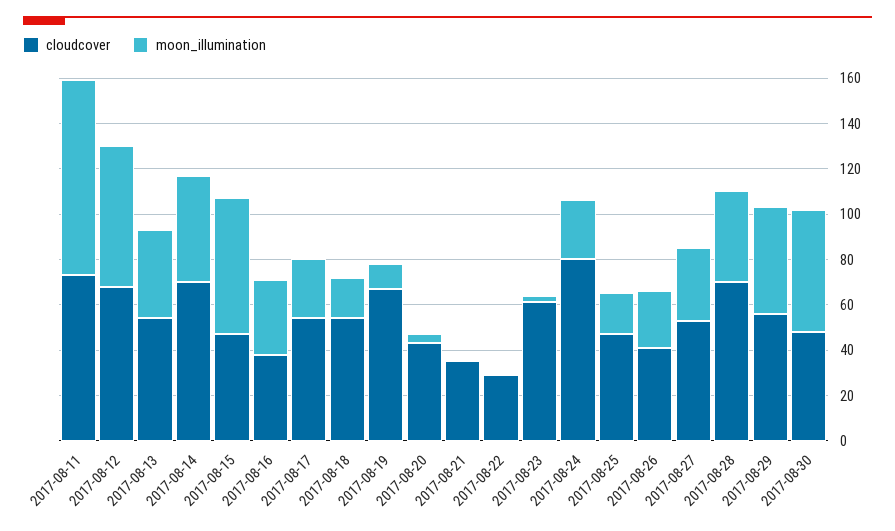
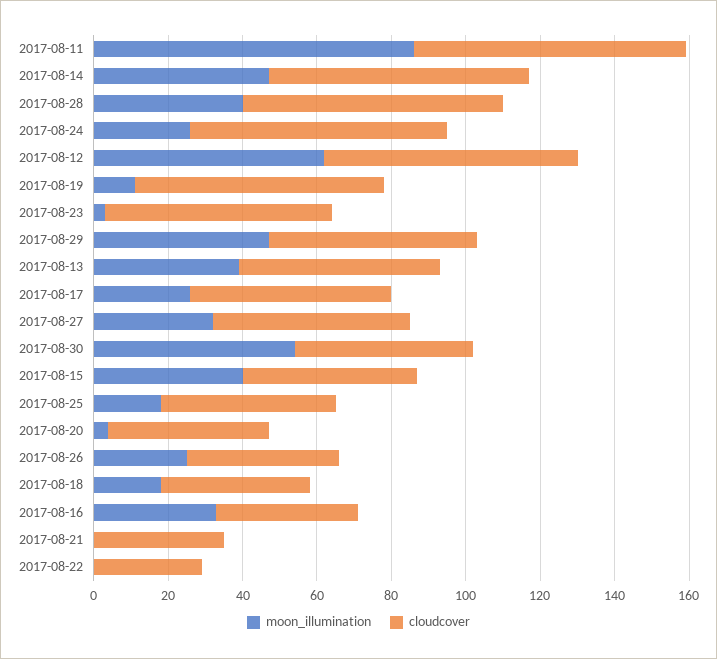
  {
    "cloudcover": {
      "2017-08-11": 75,
      "2017-08-12": 70,
      "2017-08-13": 55,
      "2017-08-14": 70,
      "2017-08-15": 45,
      "2017-08-16": 40,
      "2017-08-17": 55,
-     "2017-08-18": 55,
+     "2017-08-18": 40,
      "2017-08-19": 65,
      "2017-08-20": 45,
      "2017-08-21": 35,
      "2017-08-22": 30,
      "2017-08-23": 60,
-     "2017-08-24": 80,
+     "2017-08-24": 70,
      "2017-08-25": 45,
      "2017-08-26": 40,
      "2017-08-27": 55,
      "2017-08-28": 70,
      "2017-08-29": 55,
      "2017-08-30": 50
    },
    "moon_illumination": {
      "2017-08-11": 85,
      "2017-08-12": 60,
      "2017-08-13": 40,
      "2017-08-14": 45,
-     "2017-08-15": 60,
+     "2017-08-15": 40,
      "2017-08-16": 35,
      "2017-08-17": 25,
      "2017-08-18": 20,
      "2017-08-19": 10,
      "2017-08-20": 5,
      "2017-08-21": 0,
      "2017-08-22": 0,
      "2017-08-23": 5,
      "2017-08-24": 25,
      "2017-08-25": 20,
      "2017-08-26": 25,
      "2017-08-27": 30,
      "2017-08-28": 40,
      "2017-08-29": 45,
      "2017-08-30": 55
    }
  }

